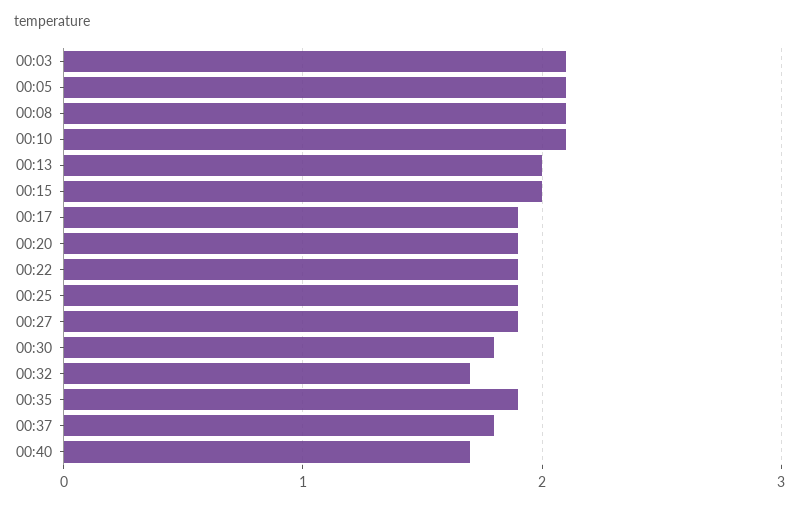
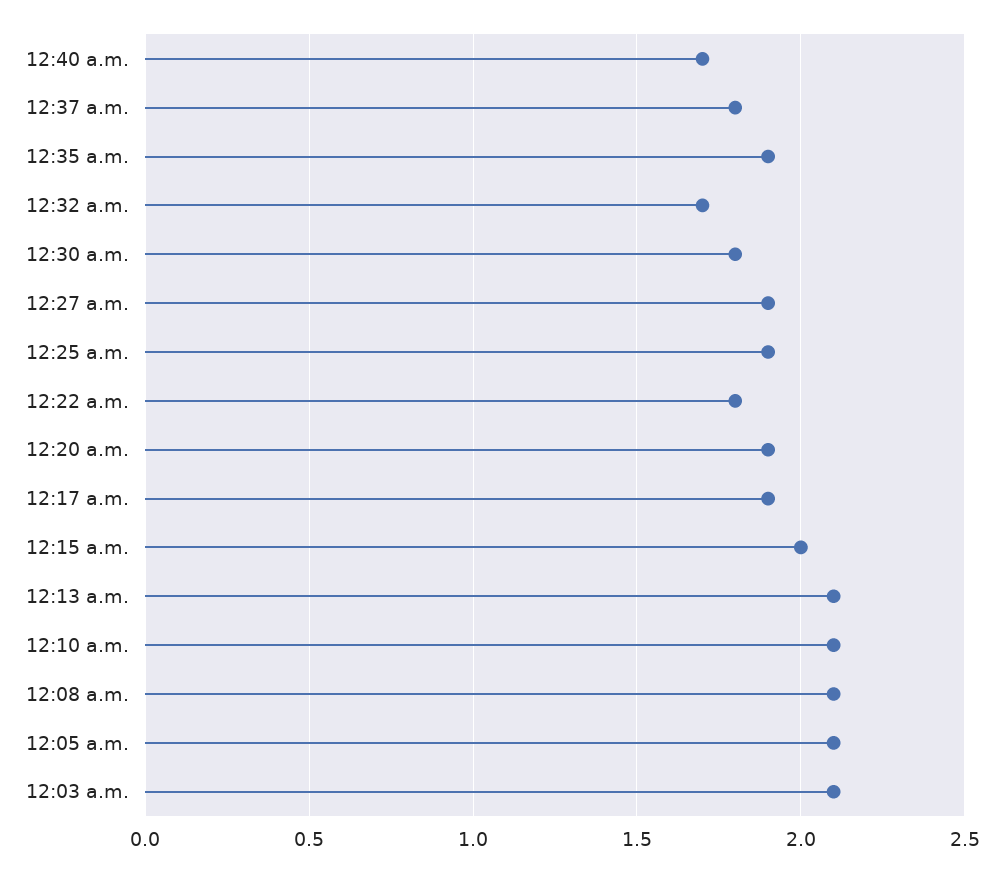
  {
    "00:03": 2.1,
    "00:05": 2.1,
    "00:08": 2.1,
    "00:10": 2.1,
-   "00:13": 2,
+   "00:13": 2.1,
    "00:15": 2,
    "00:17": 1.9,
    "00:20": 1.9,
-   "00:22": 1.9,
+   "00:22": 1.8,
    "00:25": 1.9,
    "00:27": 1.9,
    "00:30": 1.8,
    "00:32": 1.7,
    "00:35": 1.9,
    "00:37": 1.8,
    "00:40": 1.7
  }

